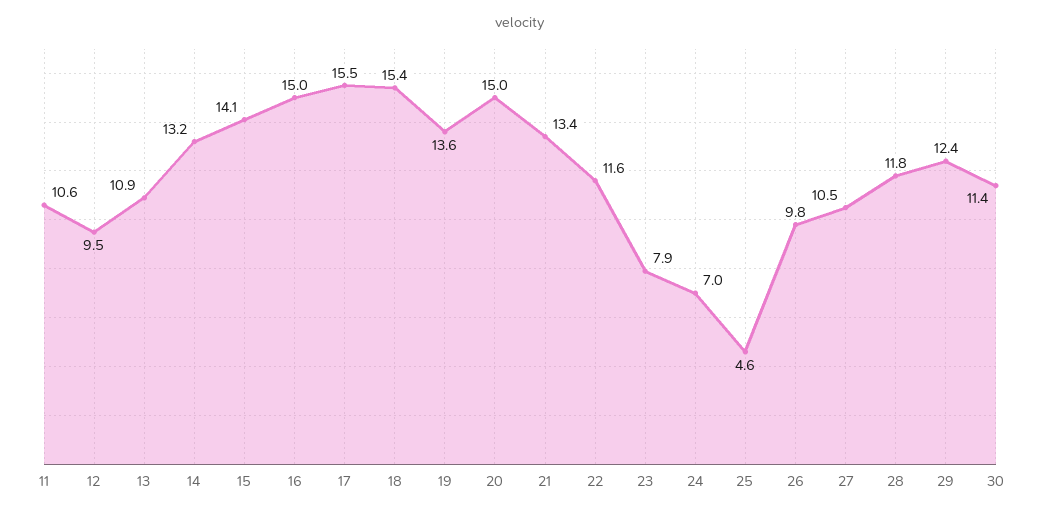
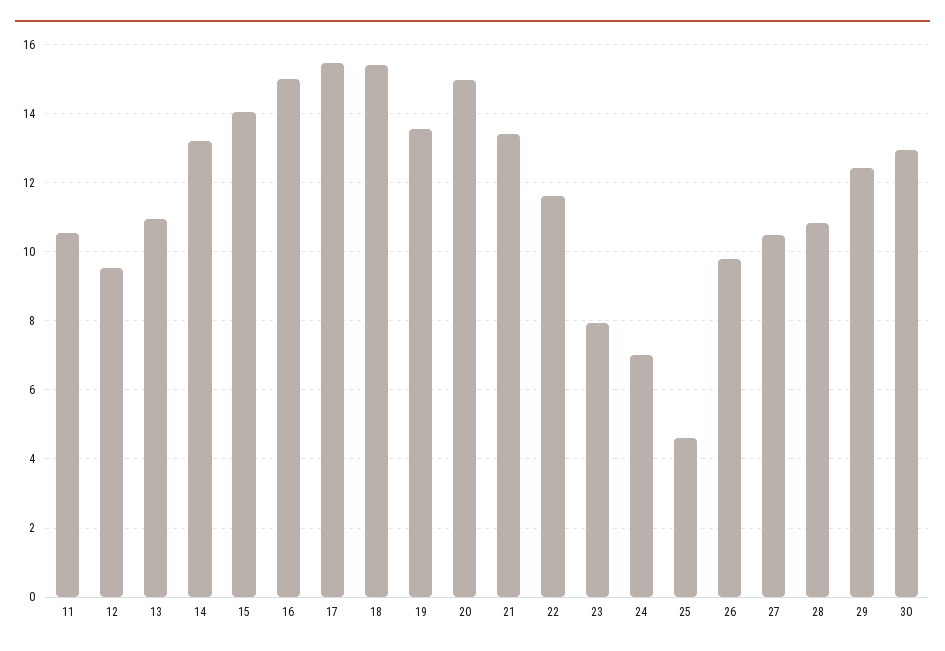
  {
    "11": 10.6,
    "12": 9.5,
    "13": 10.9,
    "14": 13.2,
    "15": 14.1,
    "16": 15,
    "17": 15.5,
    "18": 15.4,
    "19": 13.6,
    "20": 15,
    "21": 13.4,
    "22": 11.6,
    "23": 7.9,
    "24": 7,
    "25": 4.6,
    "26": 9.8,
    "27": 10.5,
-   "28": 11.8,
+   "28": 10.8,
    "29": 12.4,
-   "30": 11.4
+   "30": 13
  }

